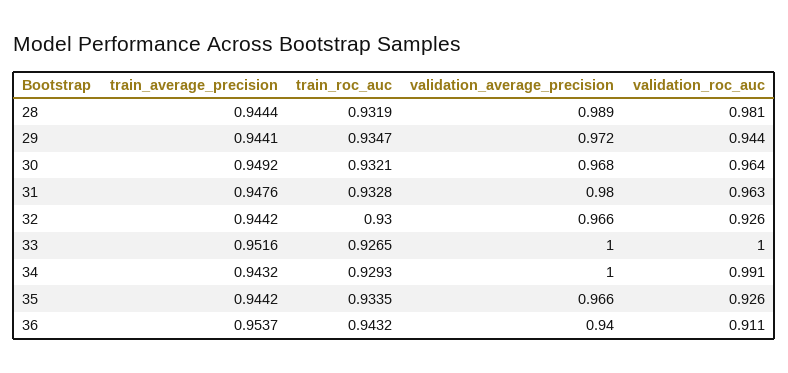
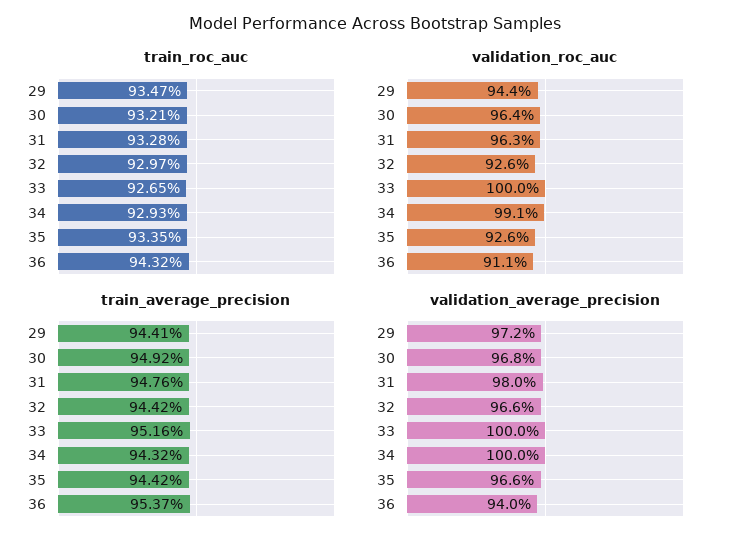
  {
    "train_average_precision": {
-     "28": 0.9444,
      "29": 0.9441,
      "30": 0.9492,
      "31": 0.9476,
      "32": 0.9442,
      "33": 0.9516,
      "34": 0.9432,
      "35": 0.9442,
      "36": 0.9537
    },
    "train_roc_auc": {
-     "28": 0.9319,
      "29": 0.9347,
      "30": 0.9321,
      "31": 0.9328,
-     "32": 0.93,
+     "32": 0.9297,
      "33": 0.9265,
      "34": 0.9293,
      "35": 0.9335,
      "36": 0.9432
    },
    "validation_average_precision": {
-     "28": 0.989,
      "29": 0.972,
      "30": 0.968,
      "31": 0.98,
      "32": 0.966,
      "33": 1,
      "34": 1,
      "35": 0.966,
      "36": 0.94
    },
    "validation_roc_auc": {
-     "28": 0.981,
      "29": 0.944,
      "30": 0.964,
      "31": 0.963,
      "32": 0.926,
      "33": 1,
      "34": 0.991,
      "35": 0.926,
      "36": 0.911
    }
  }

